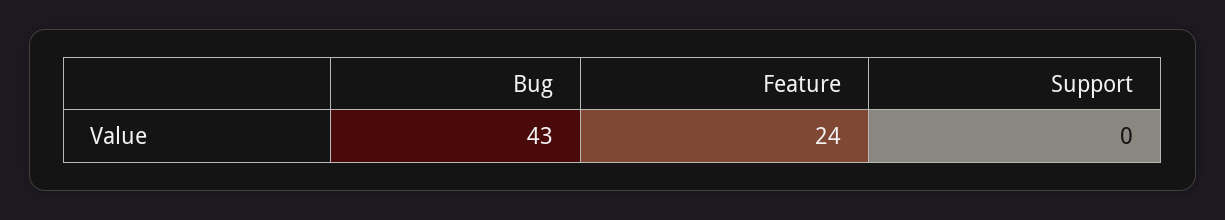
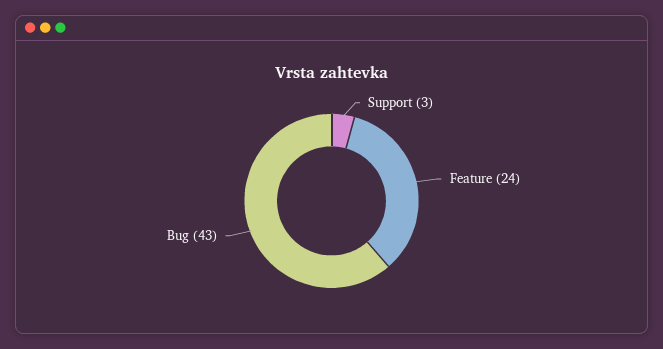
  {
    "Bug": 43,
    "Feature": 24,
-   "Support": 0
+   "Support": 3
  }

